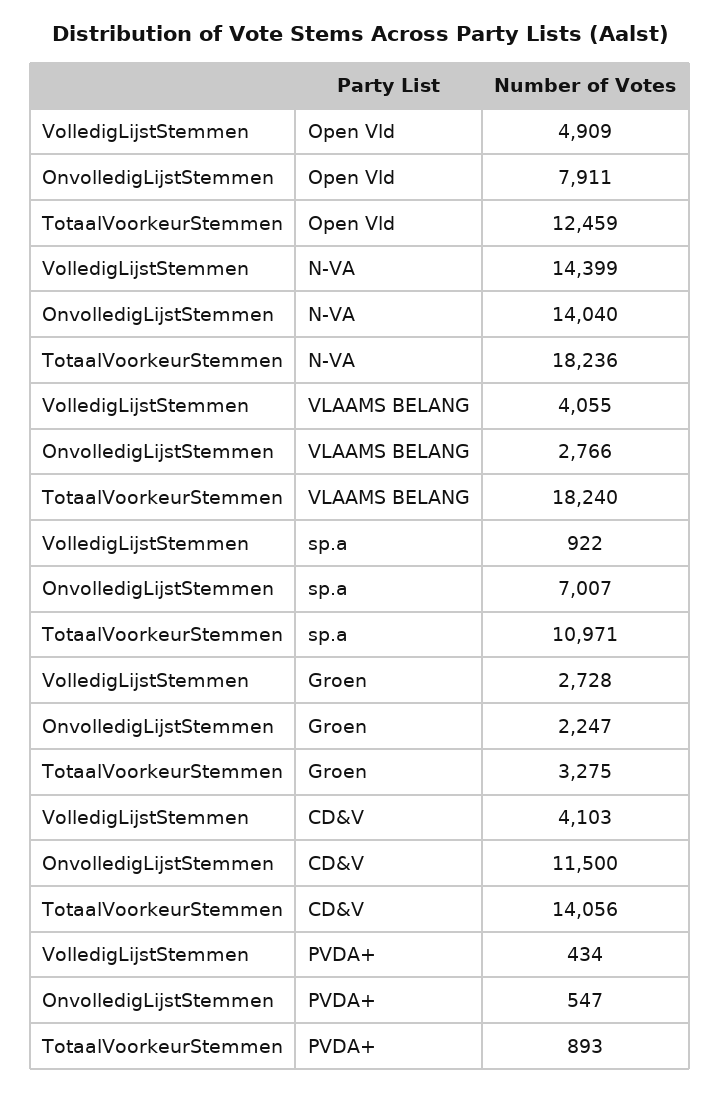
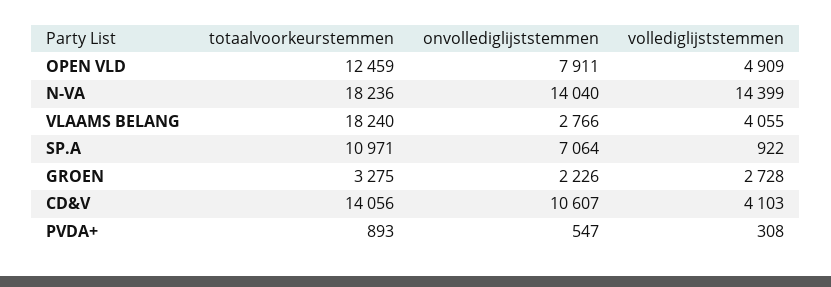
  {
    "VolledigLijstStemmen": {
      "Open Vld": 4909,
      "N-VA": 14399,
      "VLAAMS BELANG": 4055,
      "sp.a": 922,
      "Groen": 2728,
      "CD&V": 4103,
-     "PVDA+": 434
+     "PVDA+": 308
    },
    "OnvolledigLijstStemmen": {
      "Open Vld": 7911,
      "N-VA": 14040,
      "VLAAMS BELANG": 2766,
-     "sp.a": 7007,
+     "sp.a": 7064,
-     "Groen": 2247,
+     "Groen": 2226,
-     "CD&V": 11500,
+     "CD&V": 10607,
      "PVDA+": 547
    },
    "TotaalVoorkeurStemmen": {
      "Open Vld": 12459,
      "N-VA": 18236,
      "VLAAMS BELANG": 18240,
      "sp.a": 10971,
      "Groen": 3275,
      "CD&V": 14056,
      "PVDA+": 893
    }
  }

